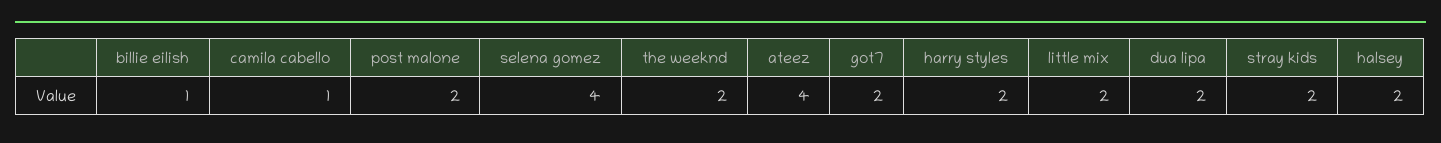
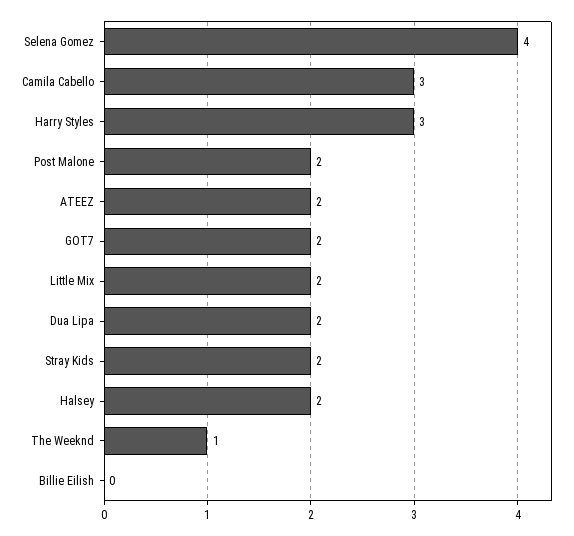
  {
-   "billie eilish": 1,
+   "billie eilish": 0,
-   "camila cabello": 1,
+   "camila cabello": 3,
    "post malone": 2,
    "selena gomez": 4,
-   "the weeknd": 2,
+   "the weeknd": 1,
-   "ateez": 4,
+   "ateez": 2,
    "got7": 2,
-   "harry styles": 2,
+   "harry styles": 3,
    "little mix": 2,
    "dua lipa": 2,
    "stray kids": 2,
    "halsey": 2
  }

